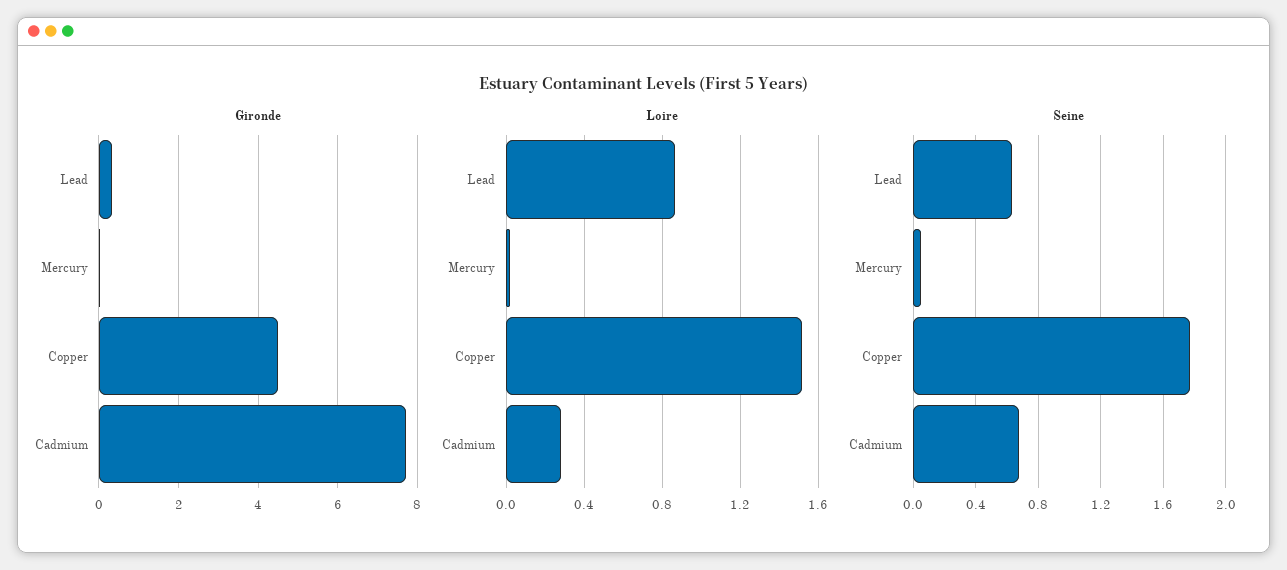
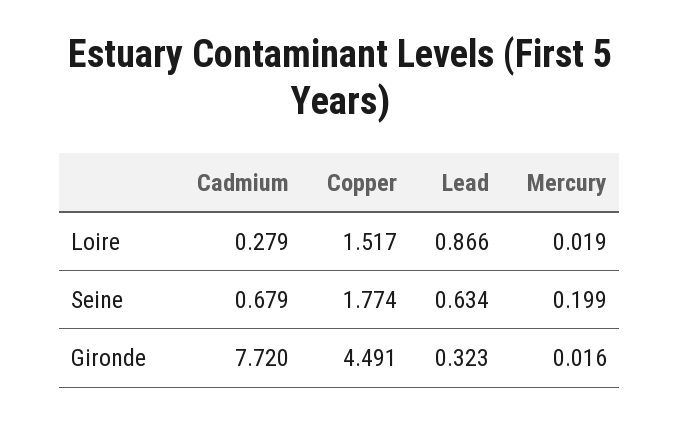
  {
    "Gironde": {
      "Lead": 0.323,
      "Mercury": 0.016,
      "Copper": 4.491,
      "Cadmium": 7.72
    },
    "Loire": {
      "Lead": 0.866,
      "Mercury": 0.019,
      "Copper": 1.517,
      "Cadmium": 0.279
    },
    "Seine": {
      "Lead": 0.634,
-     "Mercury": 0.05,
+     "Mercury": 0.199,
      "Copper": 1.774,
      "Cadmium": 0.679
    }
  }

